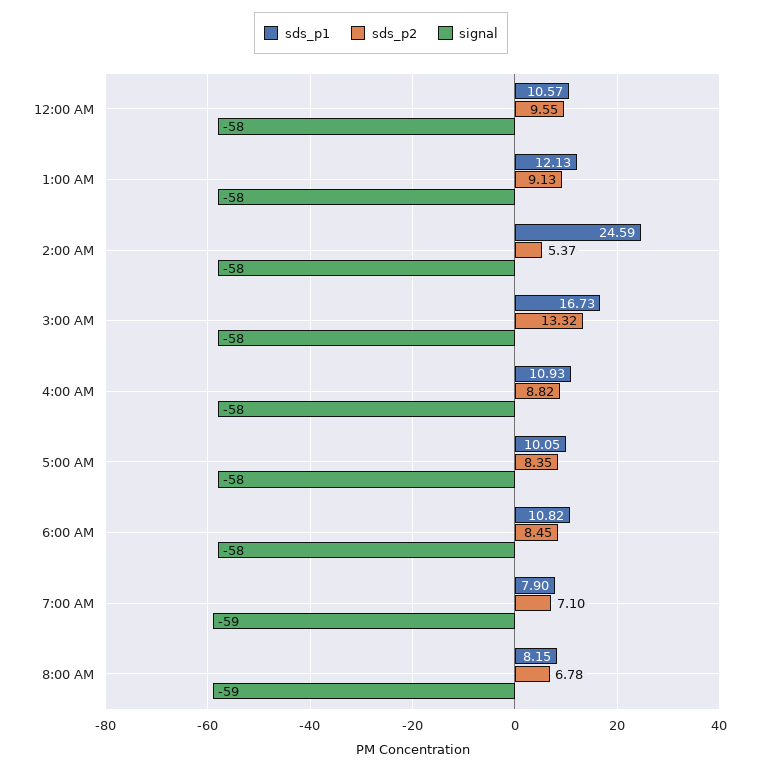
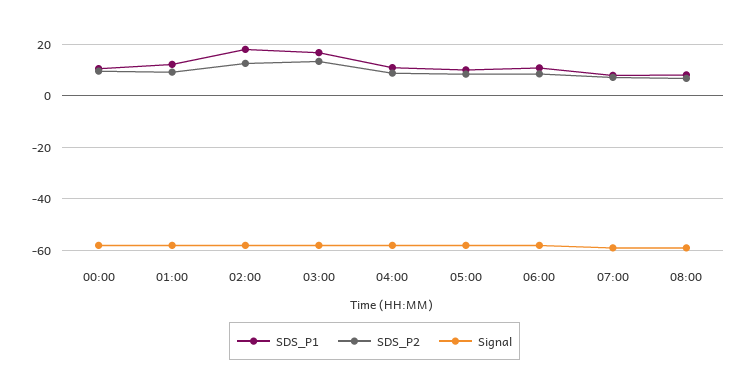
  {
    "sds_p1": {
      "12:00 AM": 10.57,
      "1:00 AM": 12.13,
-     "2:00 AM": 24.59,
+     "2:00 AM": 17.5,
      "3:00 AM": 16.73,
      "4:00 AM": 10.93,
      "5:00 AM": 10.05,
      "6:00 AM": 10.82,
      "7:00 AM": 7.9,
      "8:00 AM": 8.15
    },
    "sds_p2": {
      "12:00 AM": 9.55,
      "1:00 AM": 9.13,
-     "2:00 AM": 5.37,
+     "2:00 AM": 12.5,
      "3:00 AM": 13.32,
      "4:00 AM": 8.82,
      "5:00 AM": 8.35,
      "6:00 AM": 8.45,
      "7:00 AM": 7.1,
      "8:00 AM": 6.78
    },
    "signal": {
      "12:00 AM": -58,
      "1:00 AM": -58,
      "2:00 AM": -58,
      "3:00 AM": -58,
      "4:00 AM": -58,
      "5:00 AM": -58,
      "6:00 AM": -58,
      "7:00 AM": -59,
      "8:00 AM": -59
    }
  }

